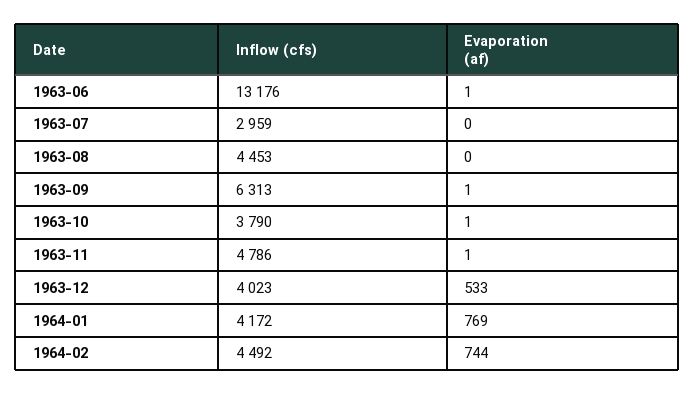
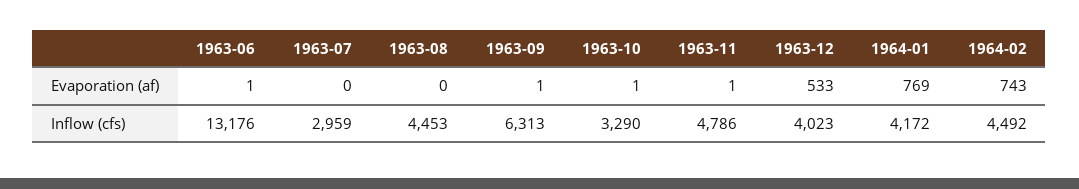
  {
    "Inflow (cfs)": {
      "1963-06": 13176,
      "1963-07": 2959,
      "1963-08": 4453,
      "1963-09": 6313,
-     "1963-10": 3790,
+     "1963-10": 3290,
      "1963-11": 4786,
      "1963-12": 4023,
      "1964-01": 4172,
      "1964-02": 4492
    },
    "Evaporation (af)": {
      "1963-06": 1,
      "1963-07": 0,
      "1963-08": 0,
      "1963-09": 1,
      "1963-10": 1,
      "1963-11": 1,
      "1963-12": 533,
      "1964-01": 769,
-     "1964-02": 744
+     "1964-02": 743
    }
  }

